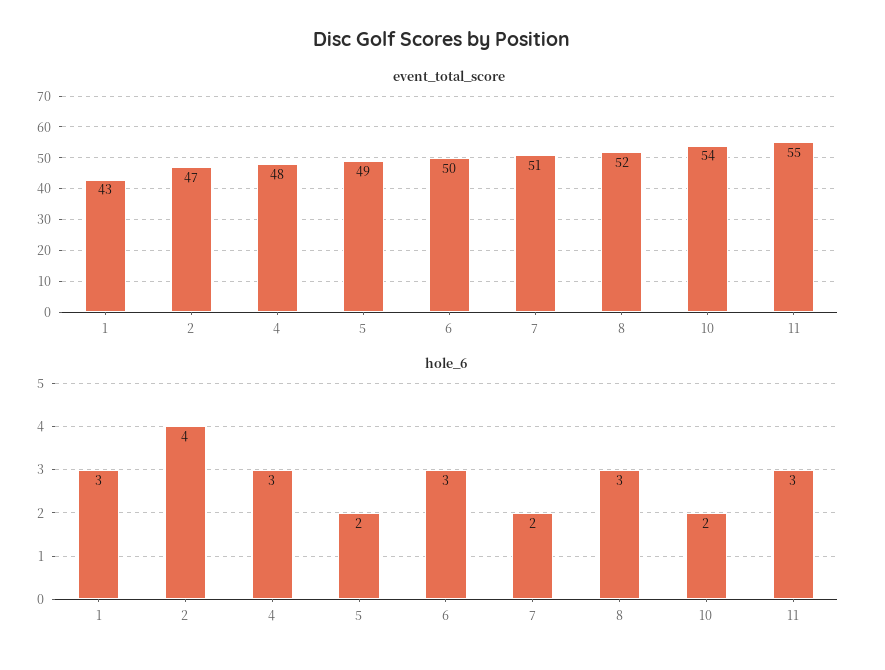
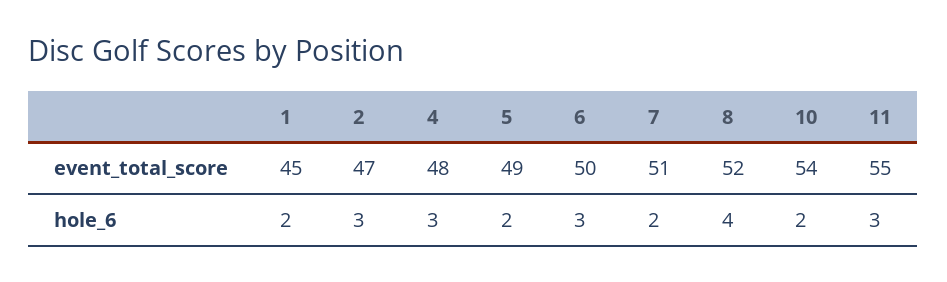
  {
    "event_total_score": {
-     "1": 43,
+     "1": 45,
      "2": 47,
      "4": 48,
      "5": 49,
      "6": 50,
      "7": 51,
      "8": 52,
      "10": 54,
      "11": 55
    },
    "hole_6": {
-     "1": 3,
+     "1": 2,
-     "2": 4,
+     "2": 3,
      "4": 3,
      "5": 2,
      "6": 3,
      "7": 2,
-     "8": 3,
+     "8": 4,
      "10": 2,
      "11": 3
    }
  }

